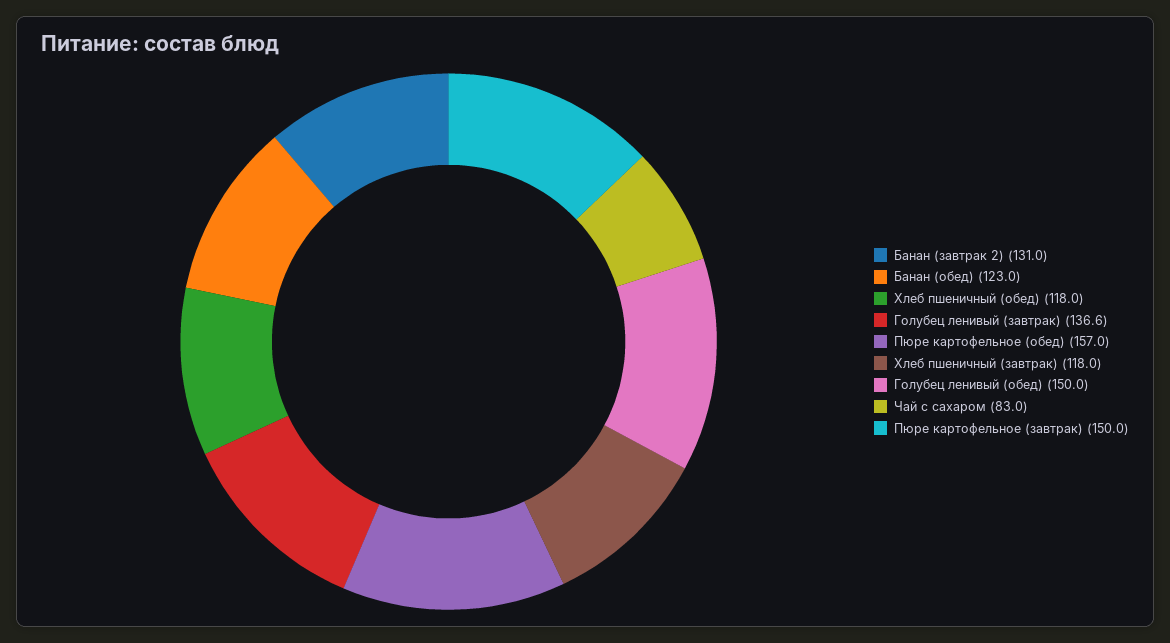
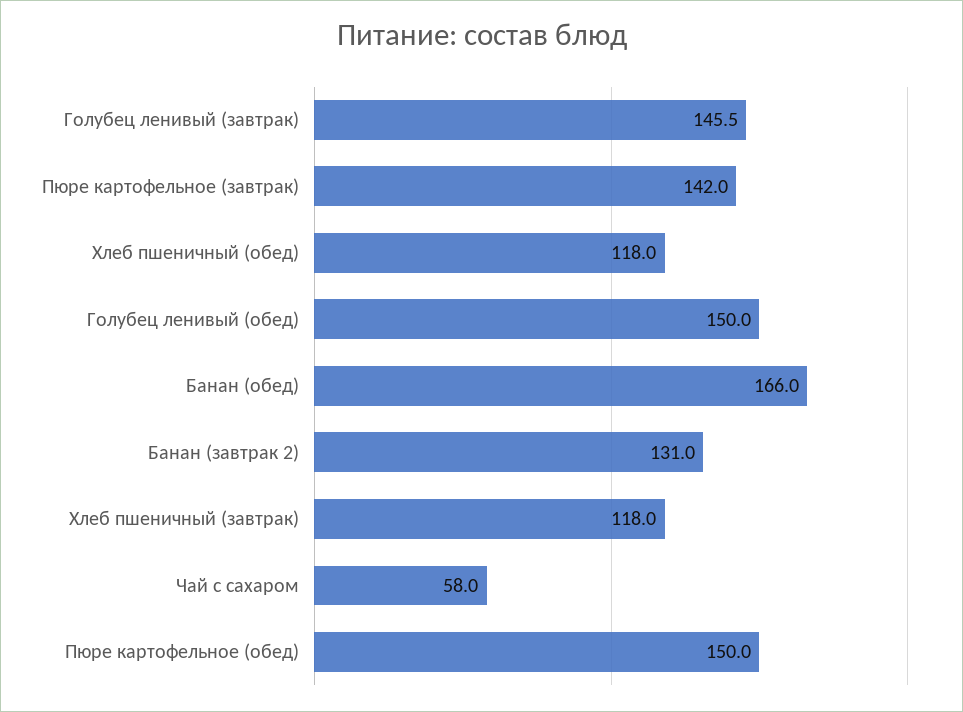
  {
    "Банан (завтрак 2)": 131,
-   "Банан (обед)": 123,
+   "Банан (обед)": 166,
    "Хлеб пшеничный (обед)": 118,
-   "Голубец ленивый (завтрак)": 136.6,
+   "Голубец ленивый (завтрак)": 145.5,
-   "Пюре картофельное (обед)": 157,
+   "Пюре картофельное (обед)": 150,
    "Хлеб пшеничный (завтрак)": 118,
    "Голубец ленивый (обед)": 150,
-   "Чай с сахаром": 83,
+   "Чай с сахаром": 58,
-   "Пюре картофельное (завтрак)": 150
+   "Пюре картофельное (завтрак)": 142
  }

